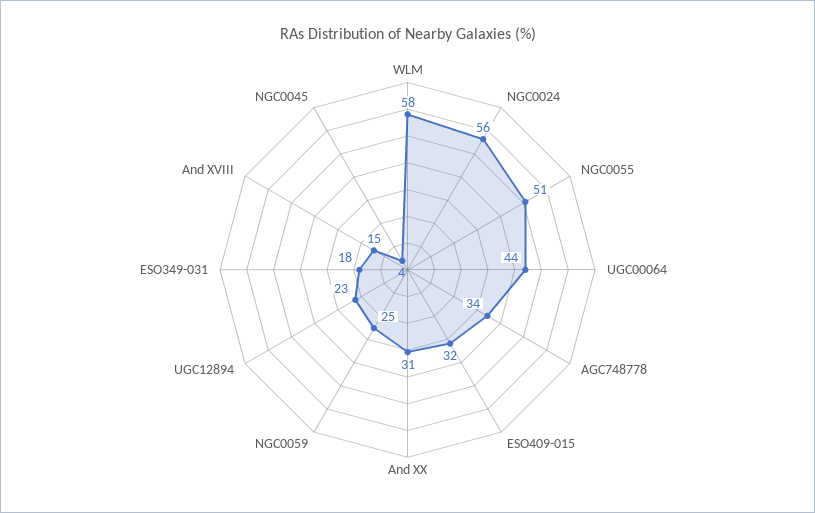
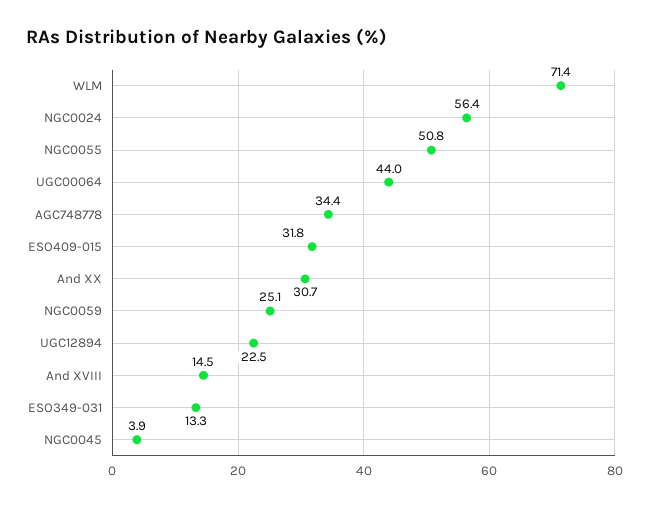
  {
-   "WLM": 58,
+   "WLM": 71.4,
    "NGC0024": 56.4,
    "NGC0055": 50.8,
    "UGC00064": 44,
    "AGC748778": 34.4,
    "ESO409-015": 31.8,
    "And XX": 30.7,
    "NGC0059": 25.1,
    "UGC12894": 22.5,
-   "ESO349-031": 18,
+   "ESO349-031": 13.3,
    "And XVIII": 14.5,
    "NGC0045": 3.9
  }

